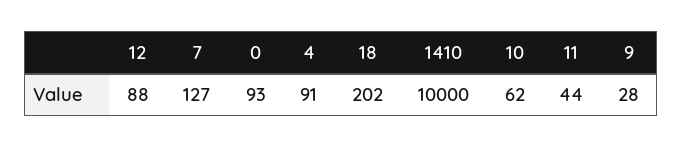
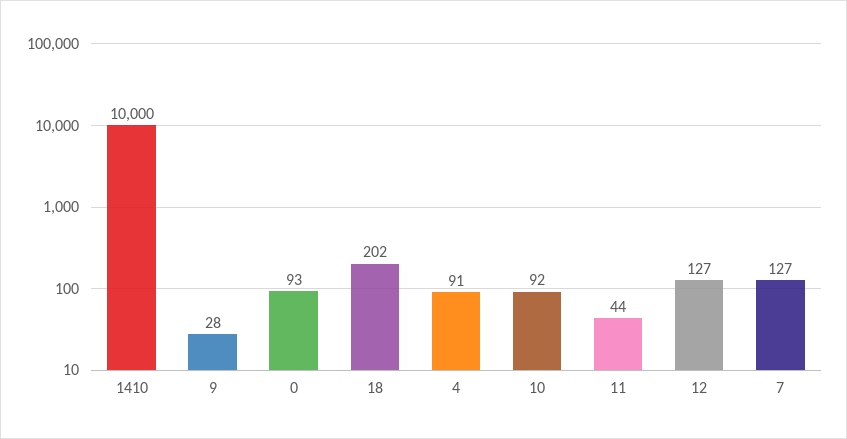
  {
-   "12": 88,
+   "12": 127,
    "7": 127,
    "0": 93,
    "4": 91,
    "18": 202,
    "1410": 10000,
-   "10": 62,
+   "10": 92,
    "11": 44,
    "9": 28
  }

